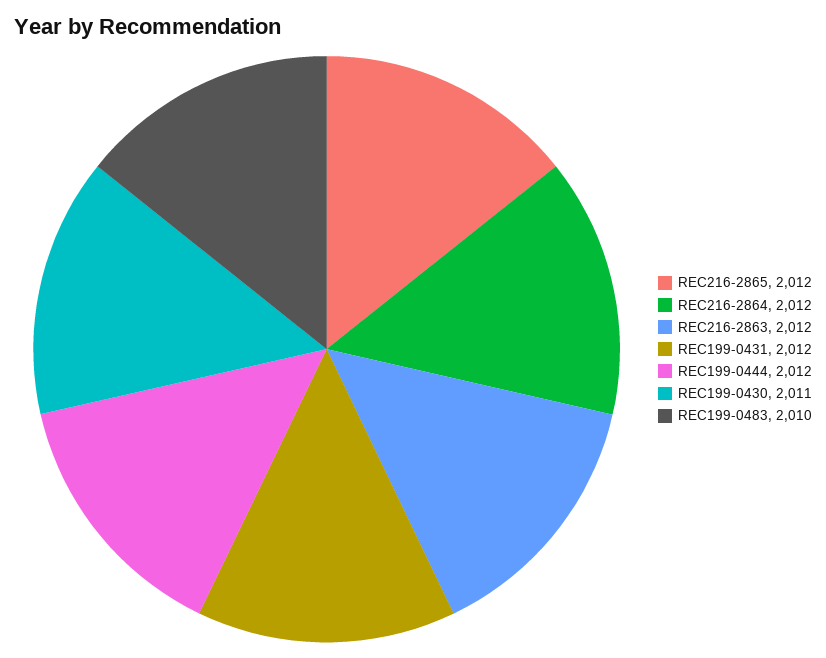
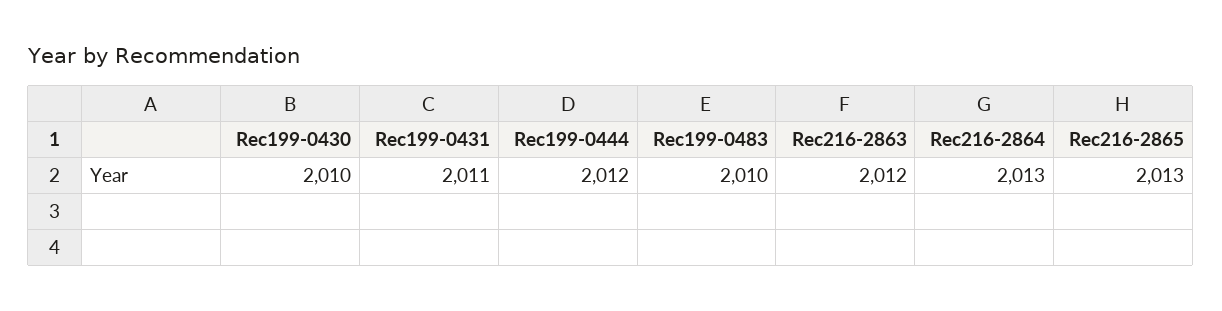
  {
-   "REC216-2865": 2012,
+   "REC216-2865": 2013,
-   "REC216-2864": 2012,
+   "REC216-2864": 2013,
    "REC216-2863": 2012,
-   "REC199-0431": 2012,
+   "REC199-0431": 2011,
    "REC199-0444": 2012,
-   "REC199-0430": 2011,
+   "REC199-0430": 2010,
    "REC199-0483": 2010
  }

